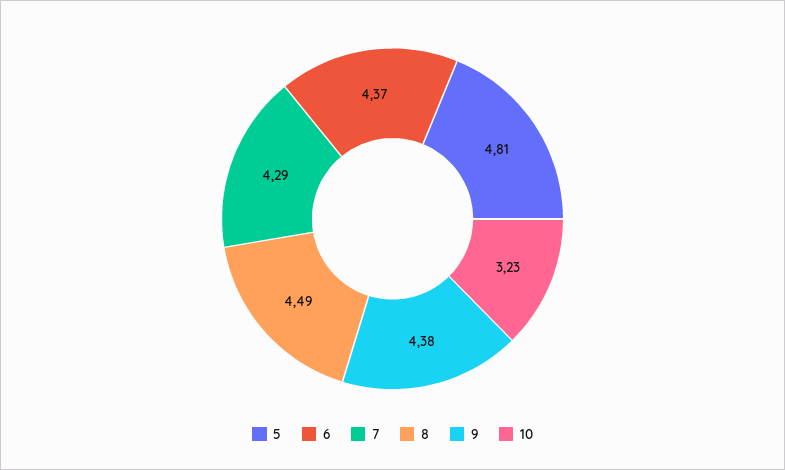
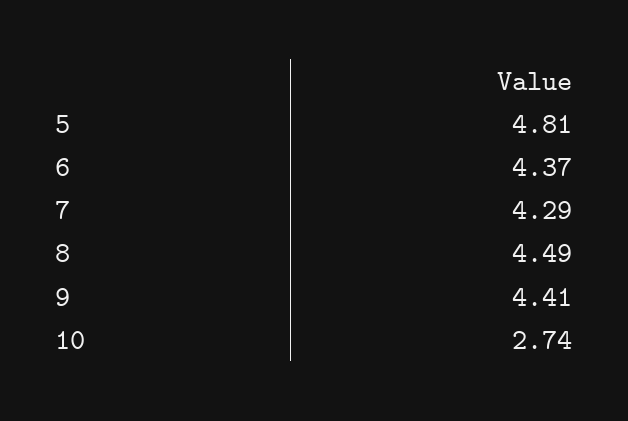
  {
    "5": 4.81,
    "6": 4.37,
    "7": 4.29,
    "8": 4.49,
-   "9": 4.38,
+   "9": 4.41,
-   "10": 3.23
+   "10": 2.74
  }

